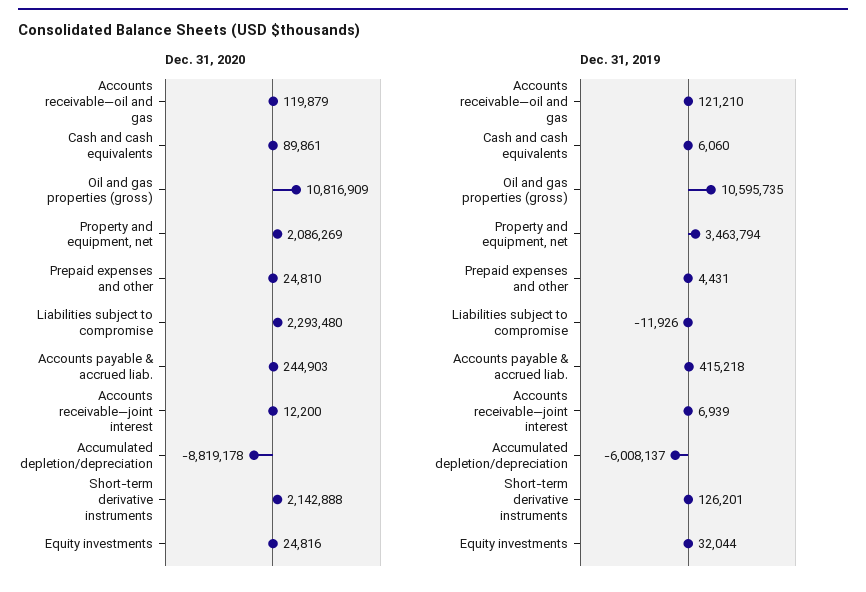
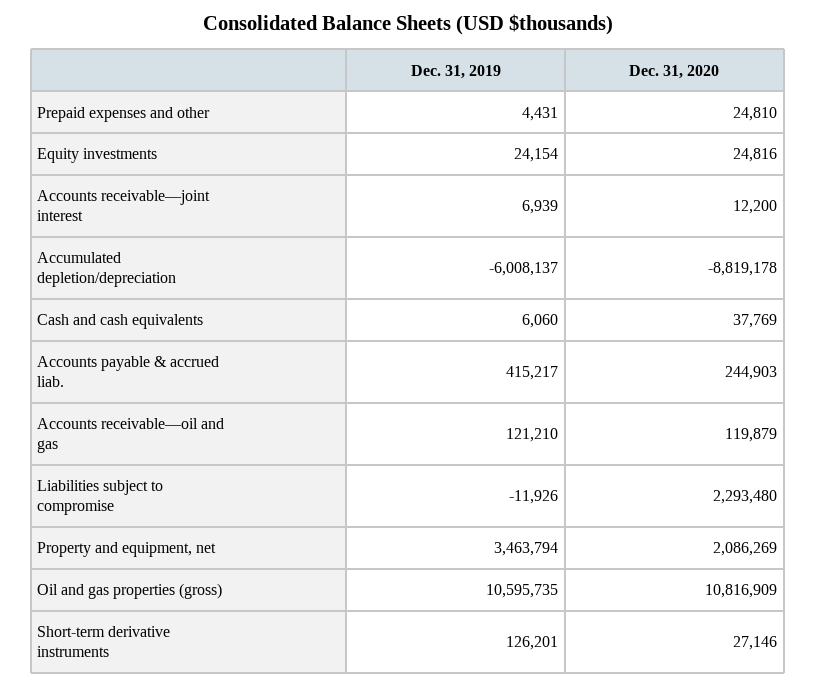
  {
    "Dec. 31, 2020": {
      "Accounts receivable—oil and gas": 119879,
-     "Cash and cash equivalents": 89861,
+     "Cash and cash equivalents": 37769,
      "Oil and gas properties (gross)": 10816909,
      "Property and equipment, net": 2086269,
      "Prepaid expenses and other": 24810,
      "Liabilities subject to compromise": 2293480,
      "Accounts payable & accrued liab.": 244903,
      "Accounts receivable—joint interest": 12200,
      "Accumulated depletion/depreciation": -8819178,
-     "Short-term derivative instruments": 2142888,
+     "Short-term derivative instruments": 27146,
      "Equity investments": 24816
    },
    "Dec. 31, 2019": {
      "Accounts receivable—oil and gas": 121210,
      "Cash and cash equivalents": 6060,
      "Oil and gas properties (gross)": 10595735,
      "Property and equipment, net": 3463794,
      "Prepaid expenses and other": 4431,
      "Liabilities subject to compromise": -11926,
-     "Accounts payable & accrued liab.": 415218,
+     "Accounts payable & accrued liab.": 415217,
      "Accounts receivable—joint interest": 6939,
      "Accumulated depletion/depreciation": -6008137,
      "Short-term derivative instruments": 126201,
-     "Equity investments": 32044
+     "Equity investments": 24154
    }
  }

